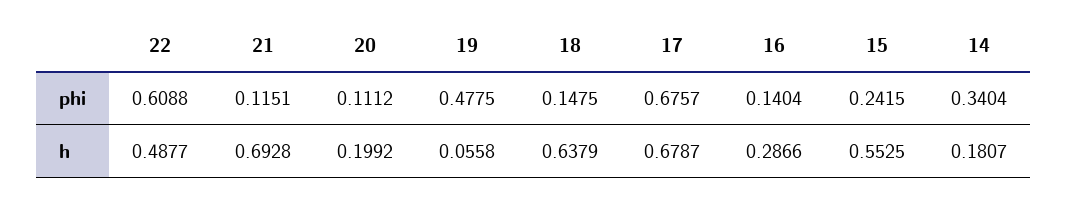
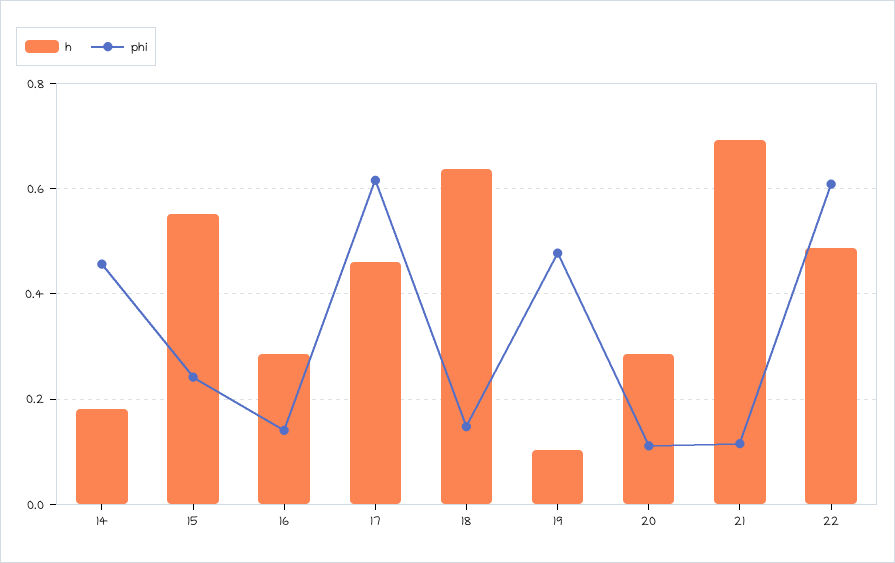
  {
    "phi": {
      "22": 0.6088,
      "21": 0.1151,
      "20": 0.1112,
      "19": 0.4775,
      "18": 0.1475,
-     "17": 0.6757,
+     "17": 0.62,
      "16": 0.1404,
      "15": 0.2415,
-     "14": 0.3404
+     "14": 0.46
    },
    "h": {
      "22": 0.4877,
      "21": 0.6928,
-     "20": 0.1992,
+     "20": 0.28,
-     "19": 0.0558,
+     "19": 0.1,
      "18": 0.6379,
-     "17": 0.6787,
+     "17": 0.46,
      "16": 0.2866,
      "15": 0.5525,
      "14": 0.1807
    }
  }

